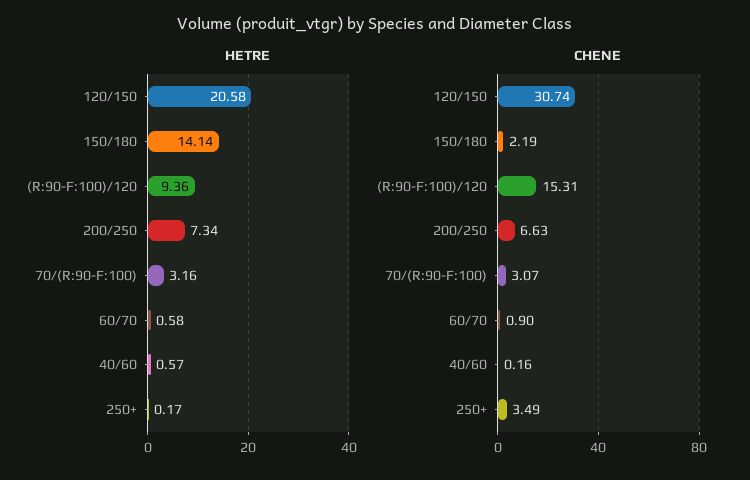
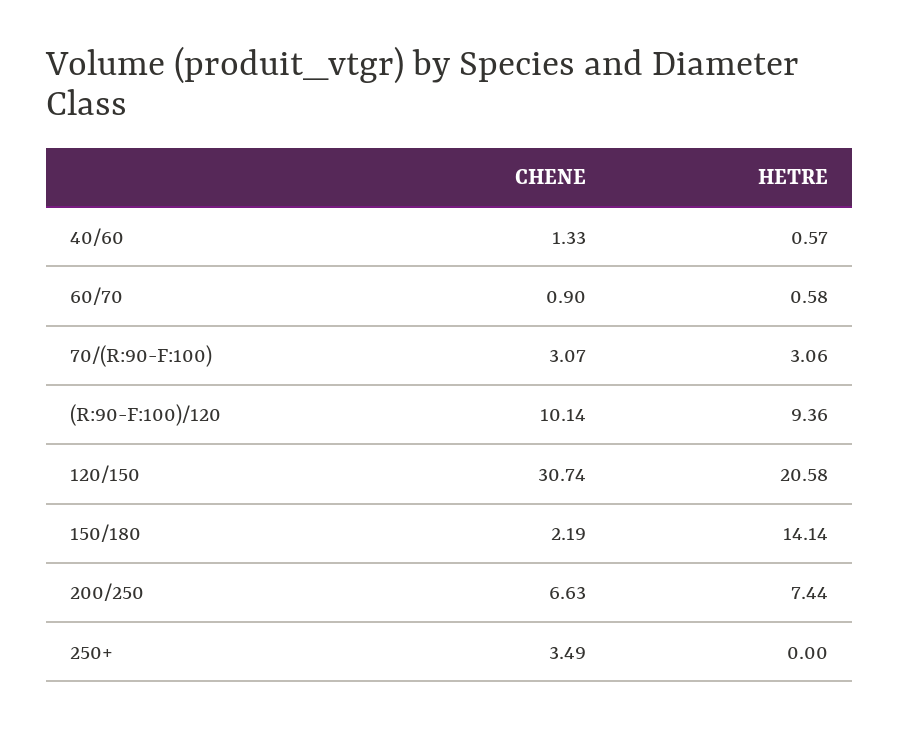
  {
    "HETRE": {
      "120/150": 20.58,
      "150/180": 14.14,
      "(R:90-F:100)/120": 9.36,
-     "200/250": 7.34,
+     "200/250": 7.44,
-     "70/(R:90-F:100)": 3.16,
+     "70/(R:90-F:100)": 3.06,
      "60/70": 0.58,
      "40/60": 0.57,
-     "250+": 0.17
+     "250+": 0
    },
    "CHENE": {
      "120/150": 30.74,
      "150/180": 2.19,
-     "(R:90-F:100)/120": 15.31,
+     "(R:90-F:100)/120": 10.14,
      "200/250": 6.63,
      "70/(R:90-F:100)": 3.07,
      "60/70": 0.9,
-     "40/60": 0.16,
+     "40/60": 1.33,
      "250+": 3.49
    }
  }

